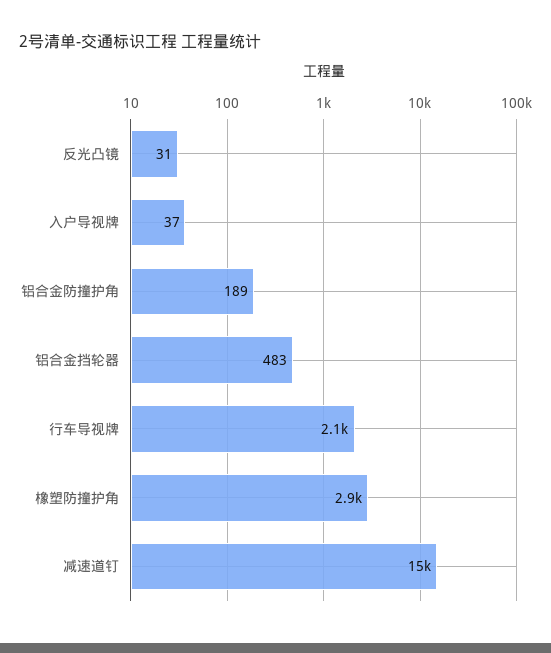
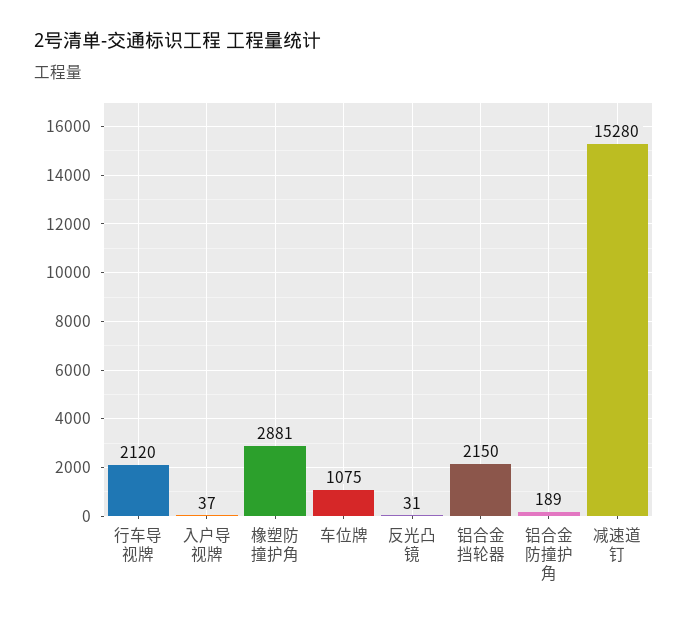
  {
    "反光凸镜": 31,
    "入户导视牌": 37,
    "铝合金防撞护角": 189,
-   "铝合金挡轮器": 483,
+   "铝合金挡轮器": 2150,
    "行车导视牌": 2120,
    "橡塑防撞护角": 2881,
-   "减速道钉": 15280
+   "减速道钉": 15280,
+   "车位牌": 1075
  }

